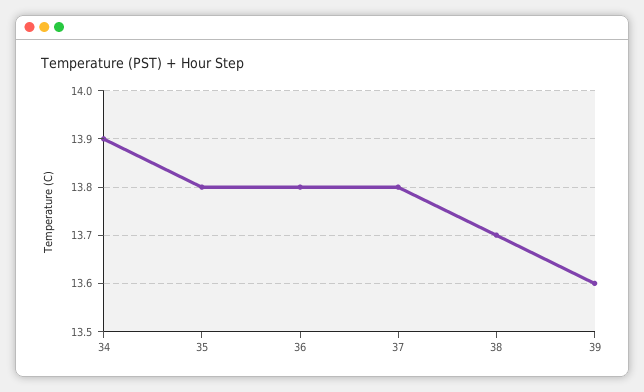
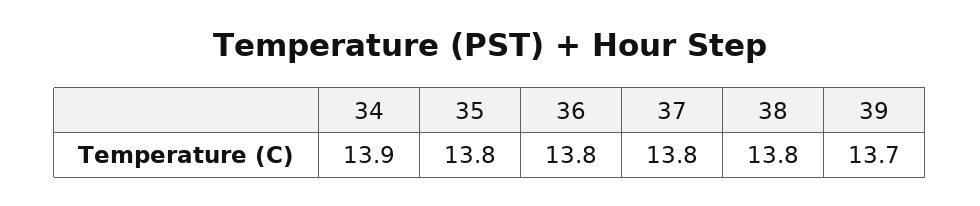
  {
    "34": 13.9,
    "35": 13.8,
    "36": 13.8,
    "37": 13.8,
-   "38": 13.7,
+   "38": 13.8,
-   "39": 13.6
+   "39": 13.7
  }

